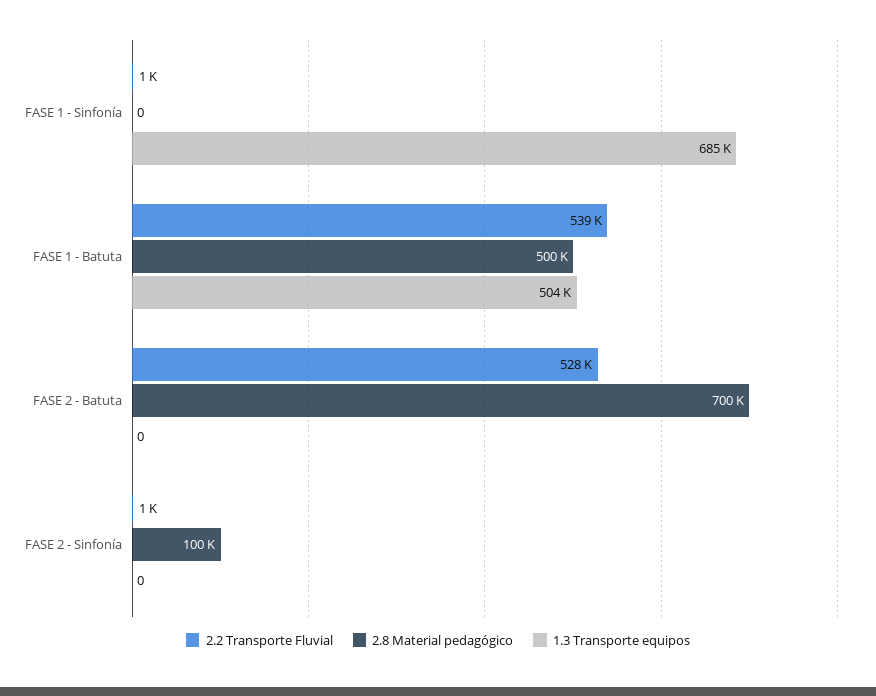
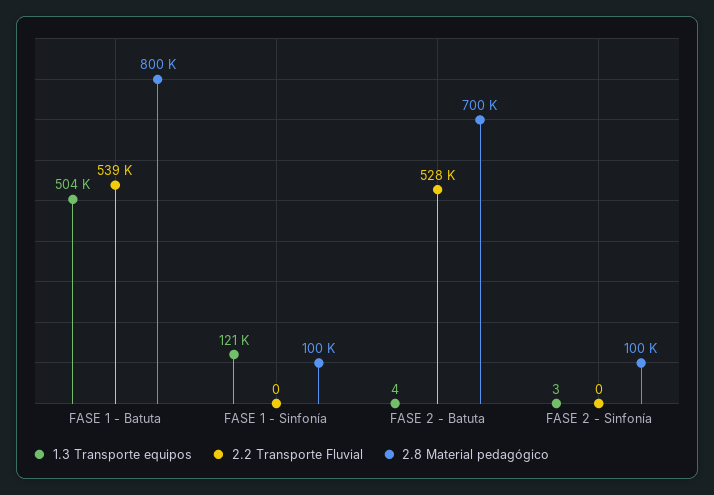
  {
    "2.2 Transporte Fluvial": {
-     "FASE 1 - Sinfonía": 1000,
+     "FASE 1 - Sinfonía": 0,
      "FASE 1 - Batuta": 539000,
      "FASE 2 - Batuta": 528000,
-     "FASE 2 - Sinfonía": 1000
+     "FASE 2 - Sinfonía": 0
    },
    "2.8 Material pedagógico": {
-     "FASE 1 - Sinfonía": 0,
+     "FASE 1 - Sinfonía": 100000,
-     "FASE 1 - Batuta": 500000,
+     "FASE 1 - Batuta": 800000,
      "FASE 2 - Batuta": 700000,
      "FASE 2 - Sinfonía": 100000
    },
    "1.3 Transporte equipos": {
-     "FASE 1 - Sinfonía": 685000,
+     "FASE 1 - Sinfonía": 121000,
      "FASE 1 - Batuta": 504000,
-     "FASE 2 - Batuta": 0,
+     "FASE 2 - Batuta": 4,
-     "FASE 2 - Sinfonía": 0
+     "FASE 2 - Sinfonía": 3
    }
  }

